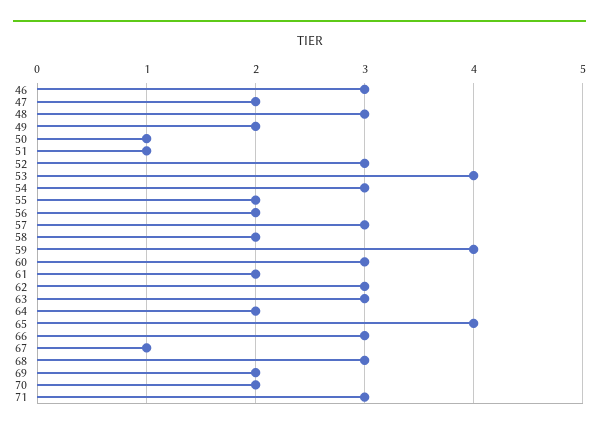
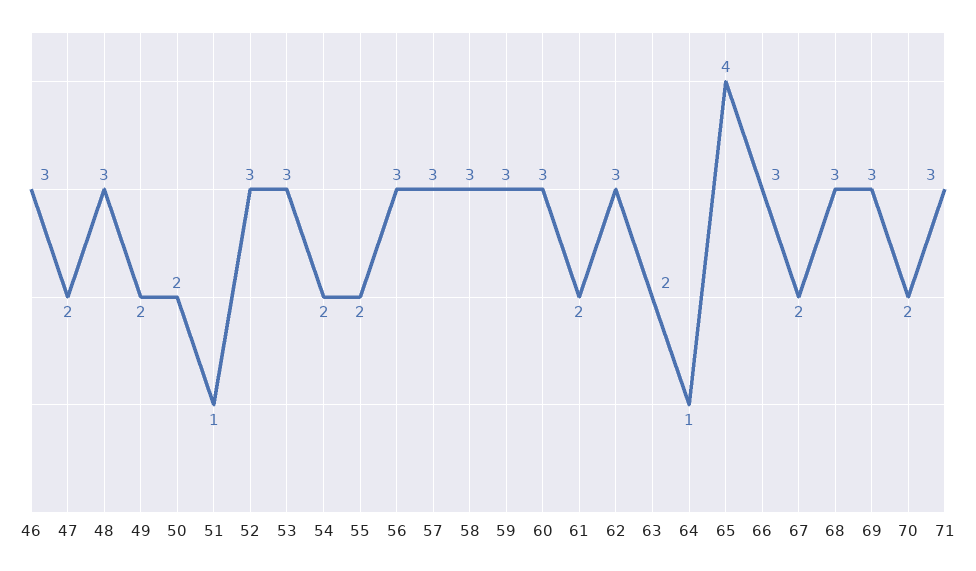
  {
    "46": 3,
    "47": 2,
    "48": 3,
    "49": 2,
-   "50": 1,
+   "50": 2,
    "51": 1,
    "52": 3,
-   "53": 4,
+   "53": 3,
-   "54": 3,
+   "54": 2,
    "55": 2,
-   "56": 2,
+   "56": 3,
    "57": 3,
-   "58": 2,
+   "58": 3,
-   "59": 4,
+   "59": 3,
    "60": 3,
    "61": 2,
    "62": 3,
-   "63": 3,
+   "63": 2,
-   "64": 2,
+   "64": 1,
    "65": 4,
    "66": 3,
-   "67": 1,
+   "67": 2,
    "68": 3,
-   "69": 2,
+   "69": 3,
    "70": 2,
    "71": 3
  }

